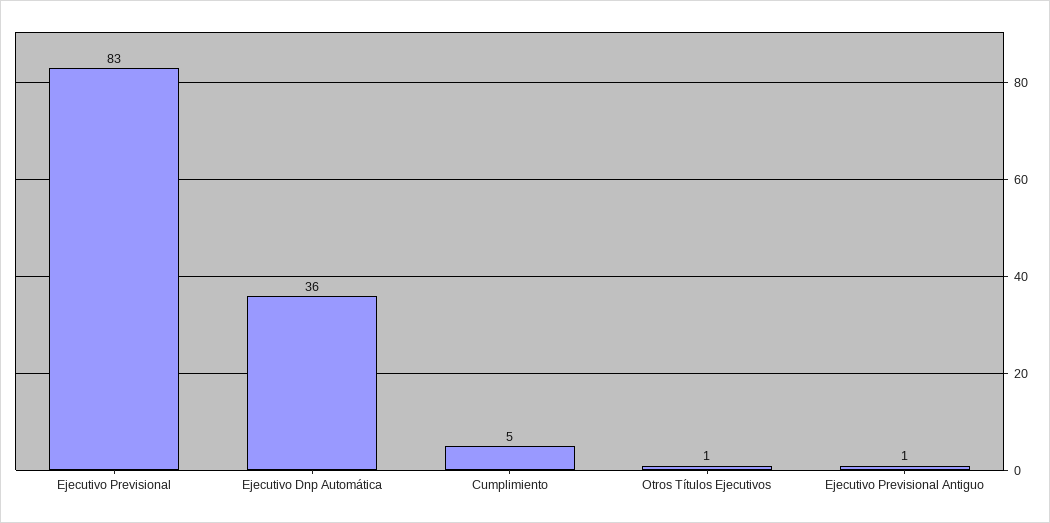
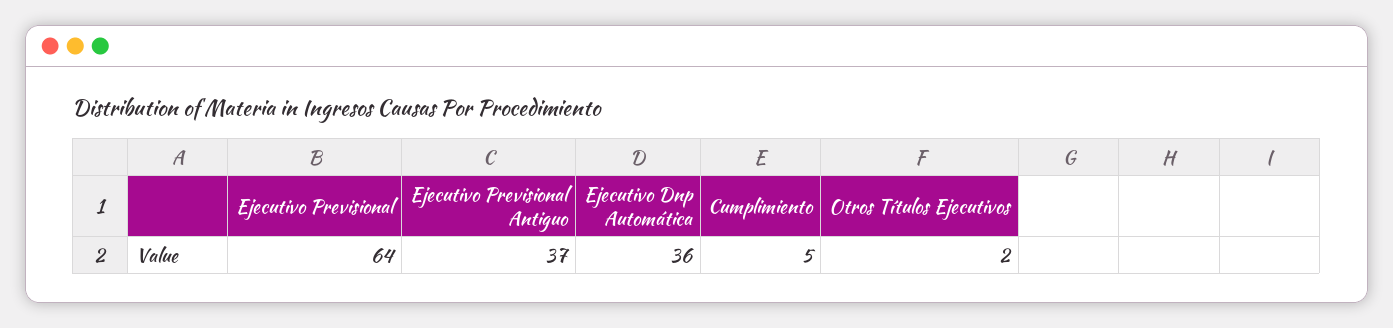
  {
-   "Ejecutivo Previsional": 83,
+   "Ejecutivo Previsional": 64,
    "Ejecutivo Dnp Automática": 36,
    "Cumplimiento": 5,
-   "Otros Títulos Ejecutivos": 1,
+   "Otros Títulos Ejecutivos": 2,
-   "Ejecutivo Previsional Antiguo": 1
+   "Ejecutivo Previsional Antiguo": 37
  }

